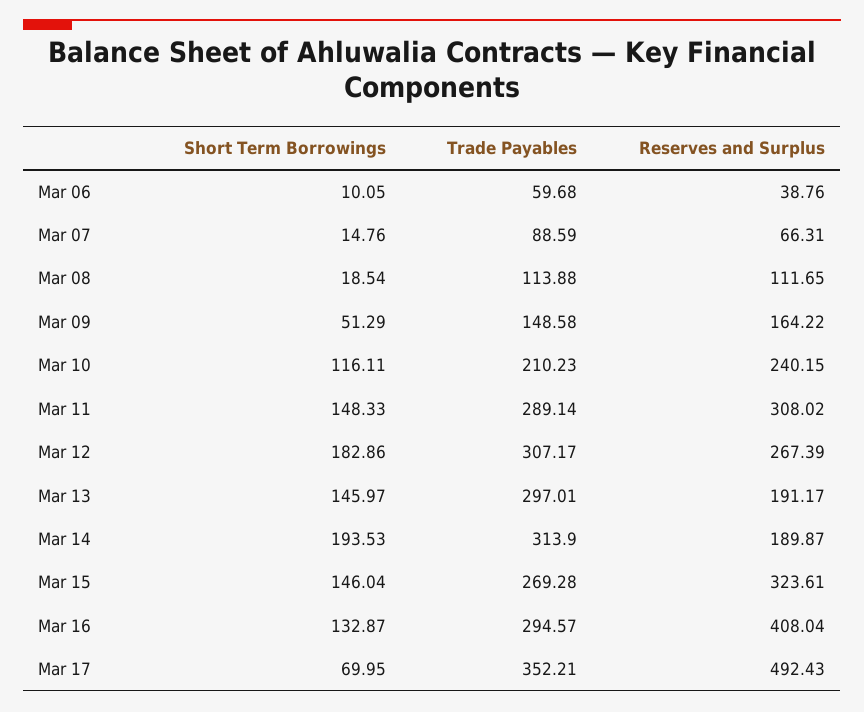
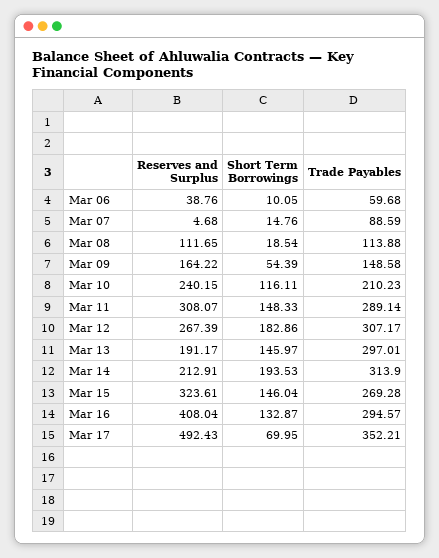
  {
    "Short Term Borrowings": {
      "Mar 06": 10.05,
      "Mar 07": 14.76,
      "Mar 08": 18.54,
-     "Mar 09": 51.29,
+     "Mar 09": 54.39,
      "Mar 10": 116.11,
      "Mar 11": 148.33,
      "Mar 12": 182.86,
      "Mar 13": 145.97,
      "Mar 14": 193.53,
      "Mar 15": 146.04,
      "Mar 16": 132.87,
      "Mar 17": 69.95
    },
    "Trade Payables": {
      "Mar 06": 59.68,
      "Mar 07": 88.59,
      "Mar 08": 113.88,
      "Mar 09": 148.58,
      "Mar 10": 210.23,
      "Mar 11": 289.14,
      "Mar 12": 307.17,
      "Mar 13": 297.01,
      "Mar 14": 313.9,
      "Mar 15": 269.28,
      "Mar 16": 294.57,
      "Mar 17": 352.21
    },
    "Reserves and Surplus": {
      "Mar 06": 38.76,
-     "Mar 07": 66.31,
+     "Mar 07": 4.68,
      "Mar 08": 111.65,
      "Mar 09": 164.22,
      "Mar 10": 240.15,
-     "Mar 11": 308.02,
+     "Mar 11": 308.07,
      "Mar 12": 267.39,
      "Mar 13": 191.17,
-     "Mar 14": 189.87,
+     "Mar 14": 212.91,
      "Mar 15": 323.61,
      "Mar 16": 408.04,
      "Mar 17": 492.43
    }
  }

